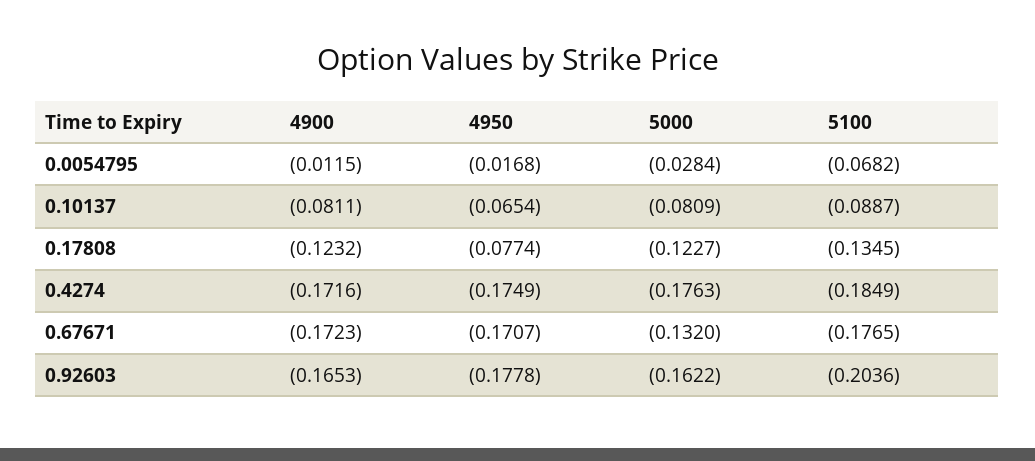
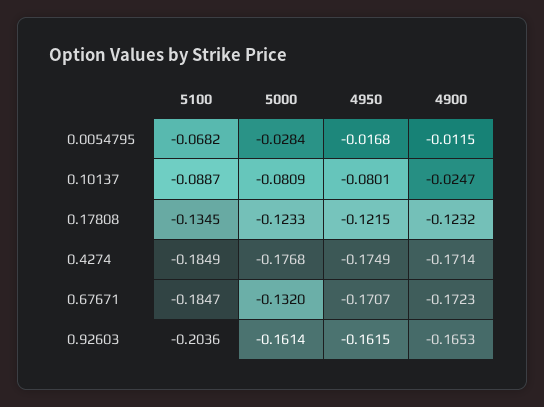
  {
    "4900": {
      "0.0054795": -0.0115,
-     "0.10137": -0.0811,
+     "0.10137": -0.0247,
      "0.17808": -0.1232,
-     "0.4274": -0.1716,
+     "0.4274": -0.1714,
      "0.67671": -0.1723,
      "0.92603": -0.1653
    },
    "4950": {
      "0.0054795": -0.0168,
-     "0.10137": -0.0654,
+     "0.10137": -0.0801,
-     "0.17808": -0.0774,
+     "0.17808": -0.1215,
      "0.4274": -0.1749,
      "0.67671": -0.1707,
-     "0.92603": -0.1778
+     "0.92603": -0.1615
    },
    "5000": {
      "0.0054795": -0.0284,
      "0.10137": -0.0809,
-     "0.17808": -0.1227,
+     "0.17808": -0.1233,
-     "0.4274": -0.1763,
+     "0.4274": -0.1768,
      "0.67671": -0.132,
-     "0.92603": -0.1622
+     "0.92603": -0.1614
    },
    "5100": {
      "0.0054795": -0.0682,
      "0.10137": -0.0887,
      "0.17808": -0.1345,
      "0.4274": -0.1849,
-     "0.67671": -0.1765,
+     "0.67671": -0.1847,
      "0.92603": -0.2036
    }
  }

